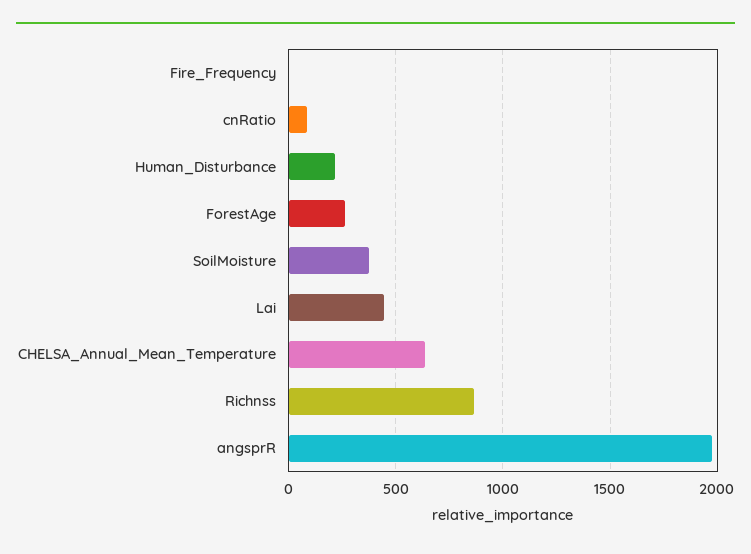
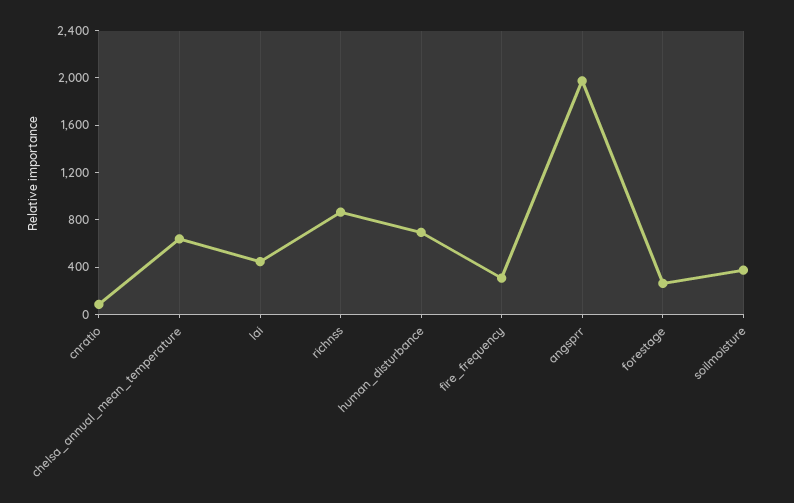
  {
-   "Fire_Frequency": 0,
+   "Fire_Frequency": 300,
    "cnRatio": 100,
-   "Human_Disturbance": 200,
+   "Human_Disturbance": 700,
    "ForestAge": 250,
    "SoilMoisture": 400,
    "Lai": 450,
    "CHELSA_Annual_Mean_Temperature": 650,
    "Richnss": 850,
    "angsprR": 2000
  }

